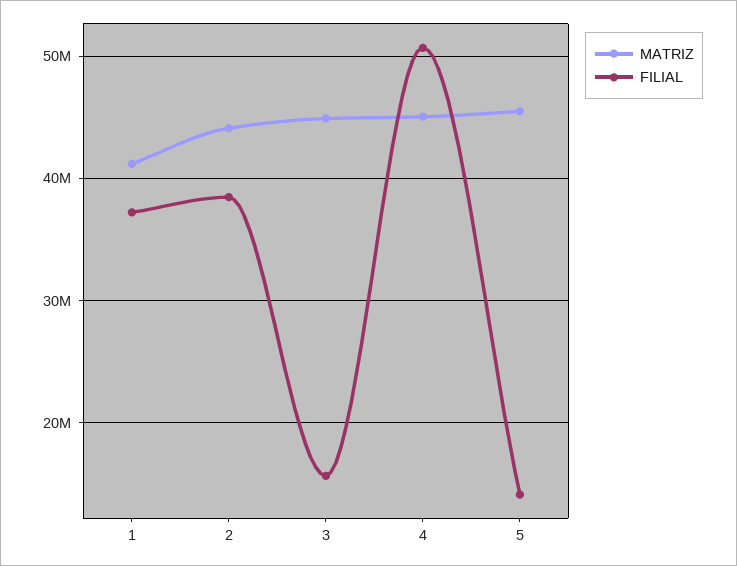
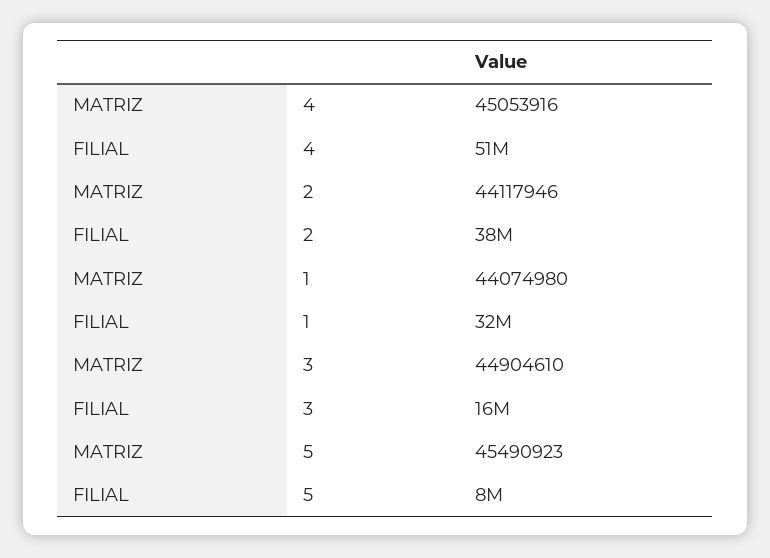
  {
    "MATRIZ": {
-     "1": 41000000,
+     "1": 44074980,
      "2": 44117946,
      "3": 44904610,
      "4": 45053916,
      "5": 45490923
    },
    "FILIAL": {
-     "1": 37000000,
+     "1": 32000000,
      "2": 38000000,
      "3": 16000000,
      "4": 51000000,
-     "5": 14000000
+     "5": 8000000
    }
  }

